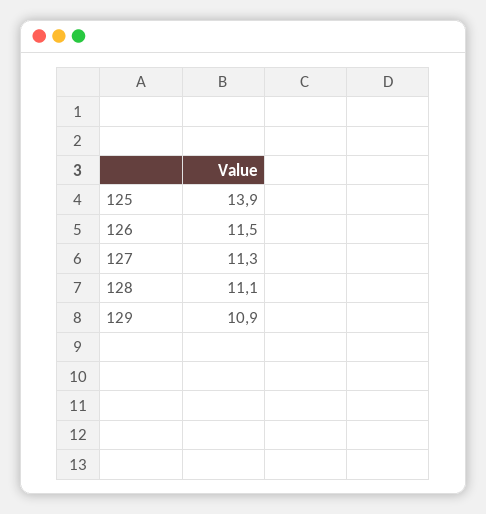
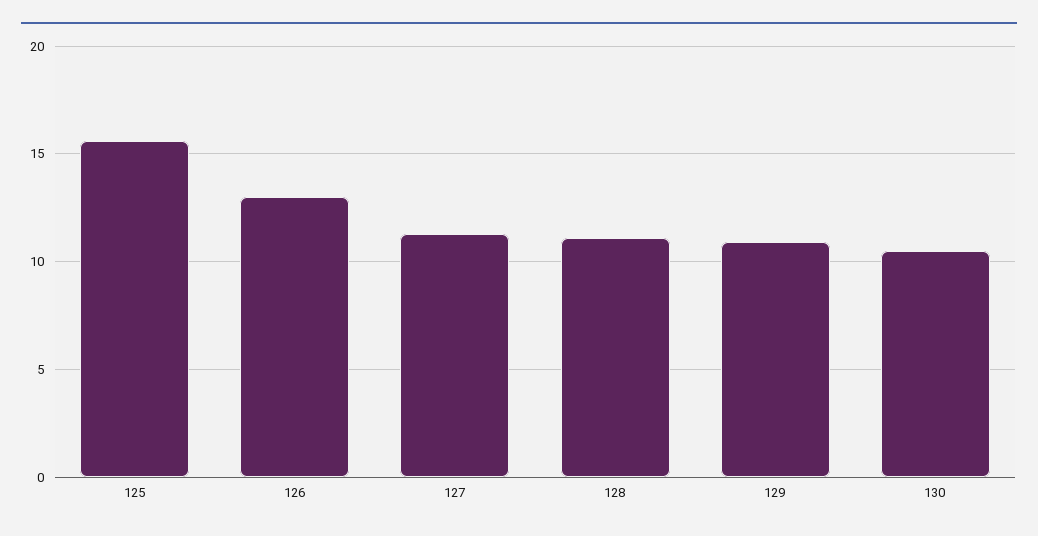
  {
-   "125": 13.9,
+   "125": 15.5,
-   "126": 11.5,
+   "126": 13,
    "127": 11.3,
    "128": 11.1,
-   "129": 10.9
+   "129": 10.9,
+   "130": 10.5
  }

